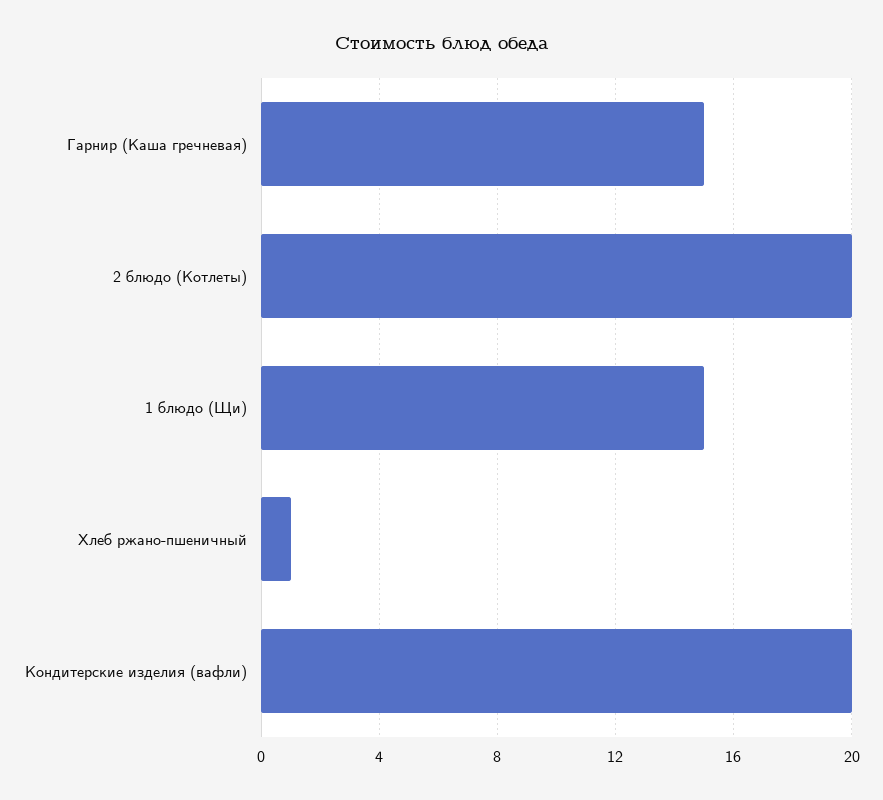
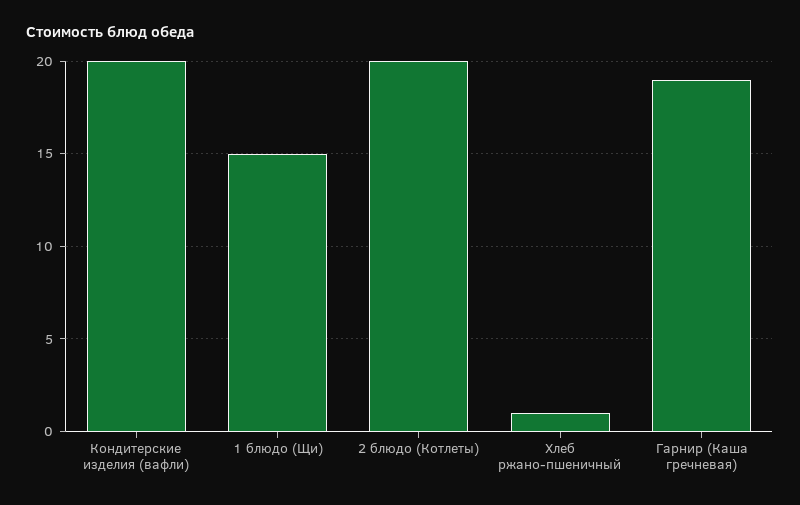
  {
-   "Гарнир (Каша гречневая)": 15,
+   "Гарнир (Каша гречневая)": 19,
    "2 блюдо (Котлеты)": 20,
    "1 блюдо (Щи)": 15,
    "Хлеб ржано-пшеничный": 1,
    "Кондитерские изделия (вафли)": 20
  }

